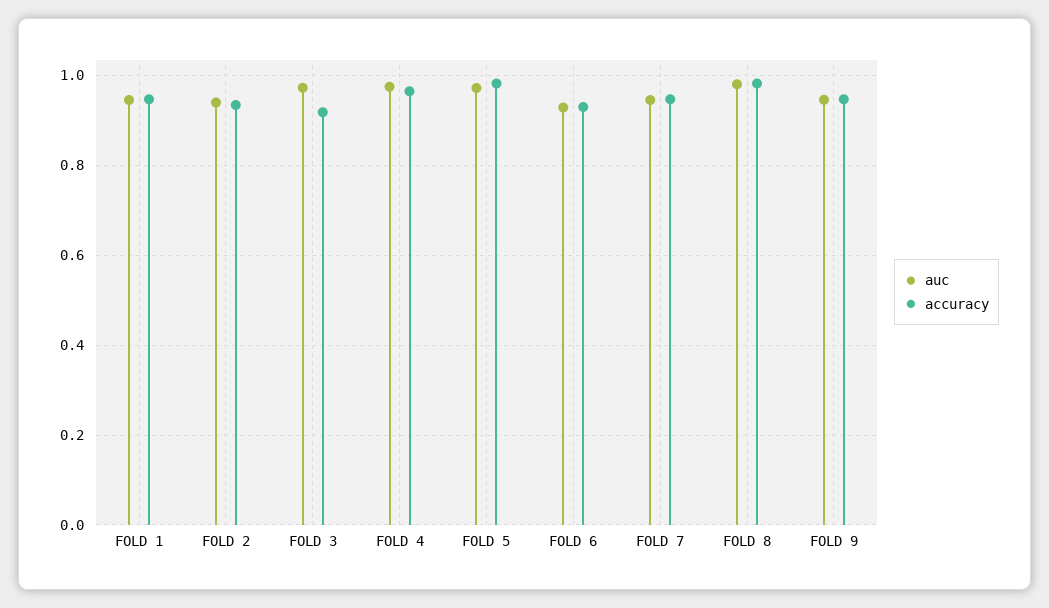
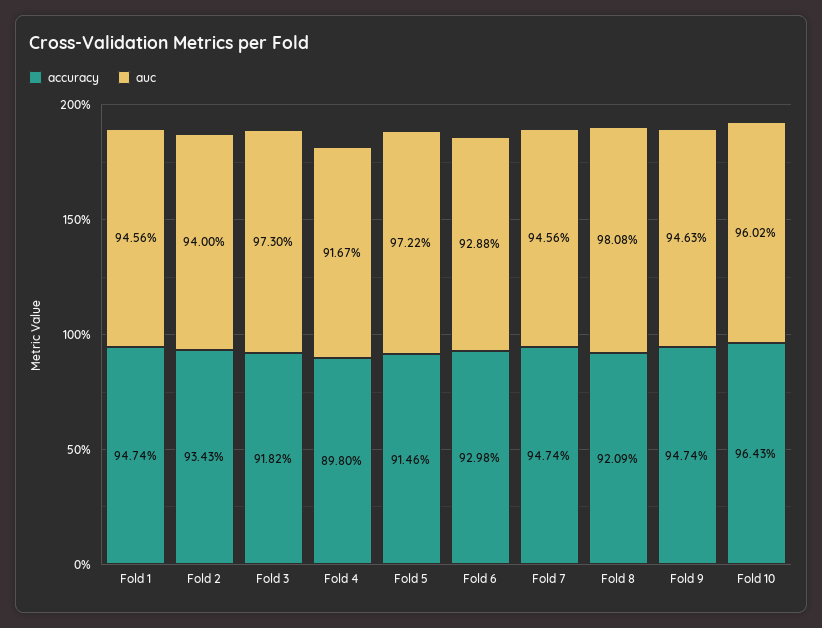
  {
    "auc": {
      "FOLD 1": 0.9456,
      "FOLD 2": 0.94,
      "FOLD 3": 0.973,
-     "FOLD 4": 0.98,
+     "FOLD 4": 0.9167,
      "FOLD 5": 0.9722,
      "FOLD 6": 0.9288,
      "FOLD 7": 0.9456,
      "FOLD 8": 0.9808,
-     "FOLD 9": 0.9463
+     "FOLD 9": 0.9463,
+     "Fold 10": 0.9602
    },
    "accuracy": {
      "FOLD 1": 0.9474,
      "FOLD 2": 0.9343,
      "FOLD 3": 0.9182,
-     "FOLD 4": 0.96,
+     "FOLD 4": 0.898,
-     "FOLD 5": 0.98,
+     "FOLD 5": 0.9146,
      "FOLD 6": 0.9298,
      "FOLD 7": 0.9474,
-     "FOLD 8": 0.98,
+     "FOLD 8": 0.9209,
-     "FOLD 9": 0.9474
+     "FOLD 9": 0.9474,
+     "Fold 10": 0.9643
    }
  }

